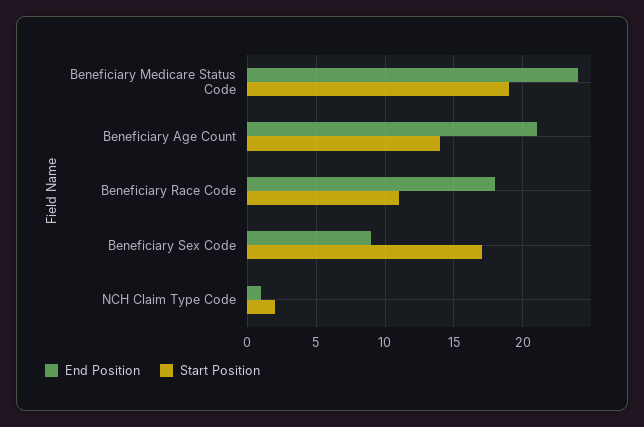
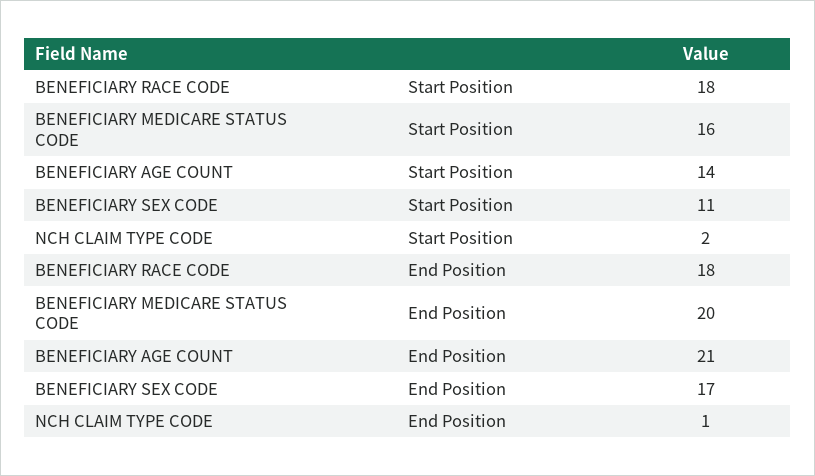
  {
    "End Position": {
-     "Beneficiary Medicare Status Code": 24,
+     "Beneficiary Medicare Status Code": 20,
      "Beneficiary Age Count": 21,
      "Beneficiary Race Code": 18,
-     "Beneficiary Sex Code": 9,
+     "Beneficiary Sex Code": 17,
      "NCH Claim Type Code": 1
    },
    "Start Position": {
-     "Beneficiary Medicare Status Code": 19,
+     "Beneficiary Medicare Status Code": 16,
      "Beneficiary Age Count": 14,
-     "Beneficiary Race Code": 11,
+     "Beneficiary Race Code": 18,
-     "Beneficiary Sex Code": 17,
+     "Beneficiary Sex Code": 11,
      "NCH Claim Type Code": 2
    }
  }

